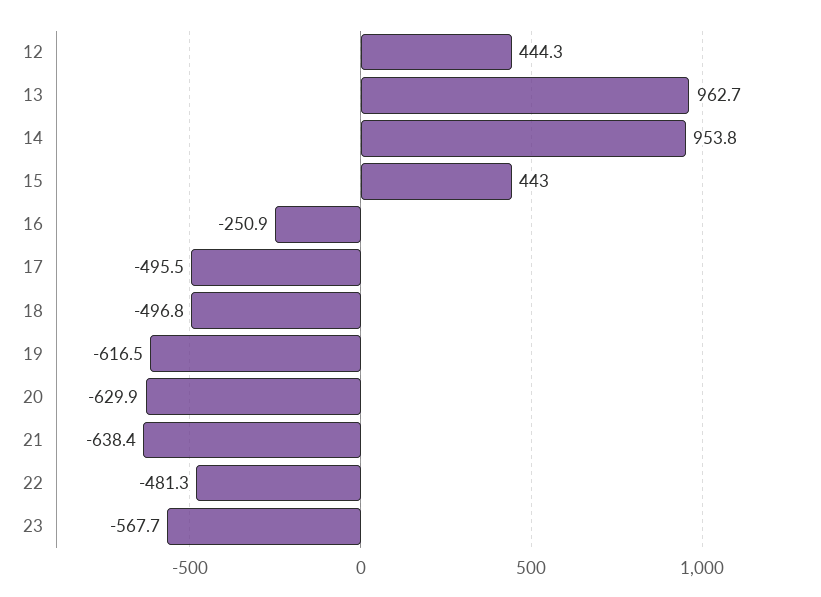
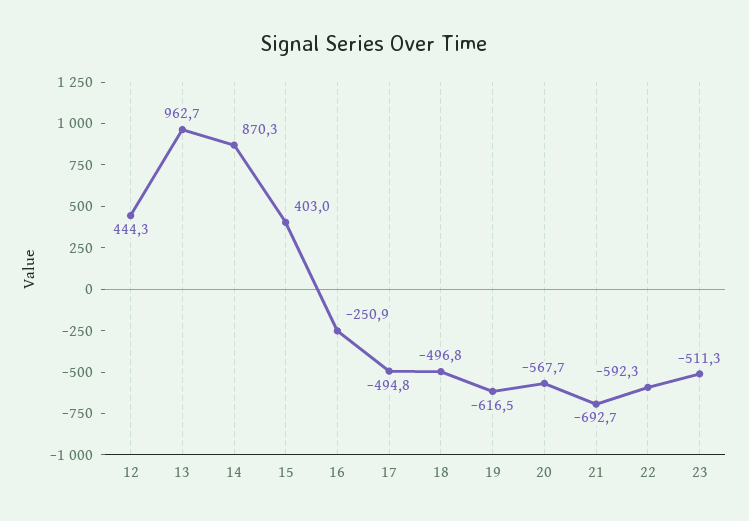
  {
    "12": 444.3,
    "13": 962.7,
-   "14": 953.8,
+   "14": 870.3,
-   "15": 443,
+   "15": 403,
    "16": -250.9,
-   "17": -495.5,
+   "17": -494.8,
    "18": -496.8,
    "19": -616.5,
-   "20": -629.9,
+   "20": -567.7,
-   "21": -638.4,
+   "21": -692.7,
-   "22": -481.3,
+   "22": -592.3,
-   "23": -567.7
+   "23": -511.3
  }

